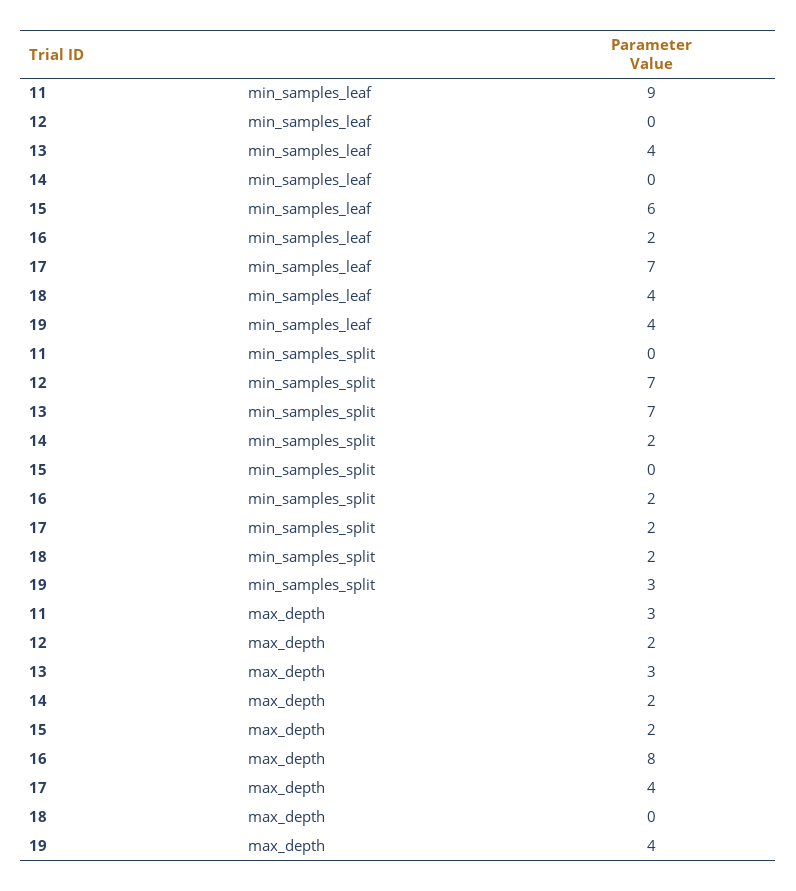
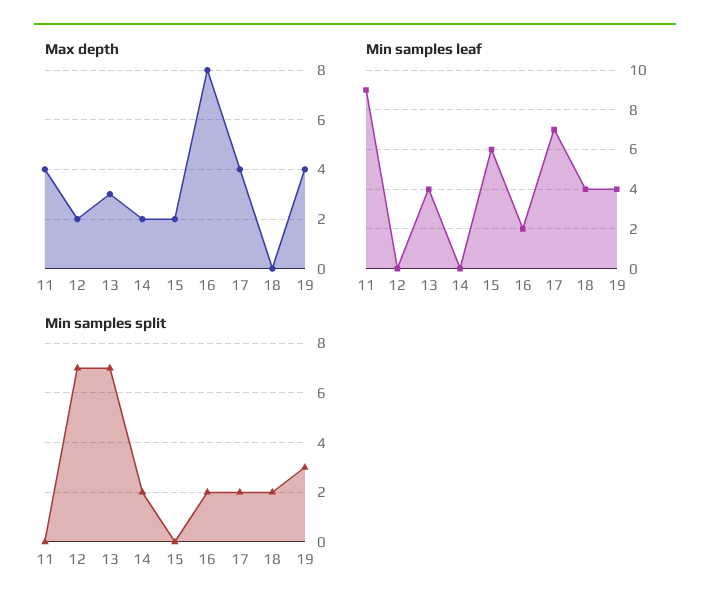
  {
    "min_samples_leaf": {
      "11": 9,
      "12": 0,
      "13": 4,
      "14": 0,
      "15": 6,
      "16": 2,
      "17": 7,
      "18": 4,
      "19": 4
    },
    "min_samples_split": {
      "11": 0,
      "12": 7,
      "13": 7,
      "14": 2,
      "15": 0,
      "16": 2,
      "17": 2,
      "18": 2,
      "19": 3
    },
    "max_depth": {
-     "11": 3,
+     "11": 4,
      "12": 2,
      "13": 3,
      "14": 2,
      "15": 2,
      "16": 8,
      "17": 4,
      "18": 0,
      "19": 4
    }
  }

